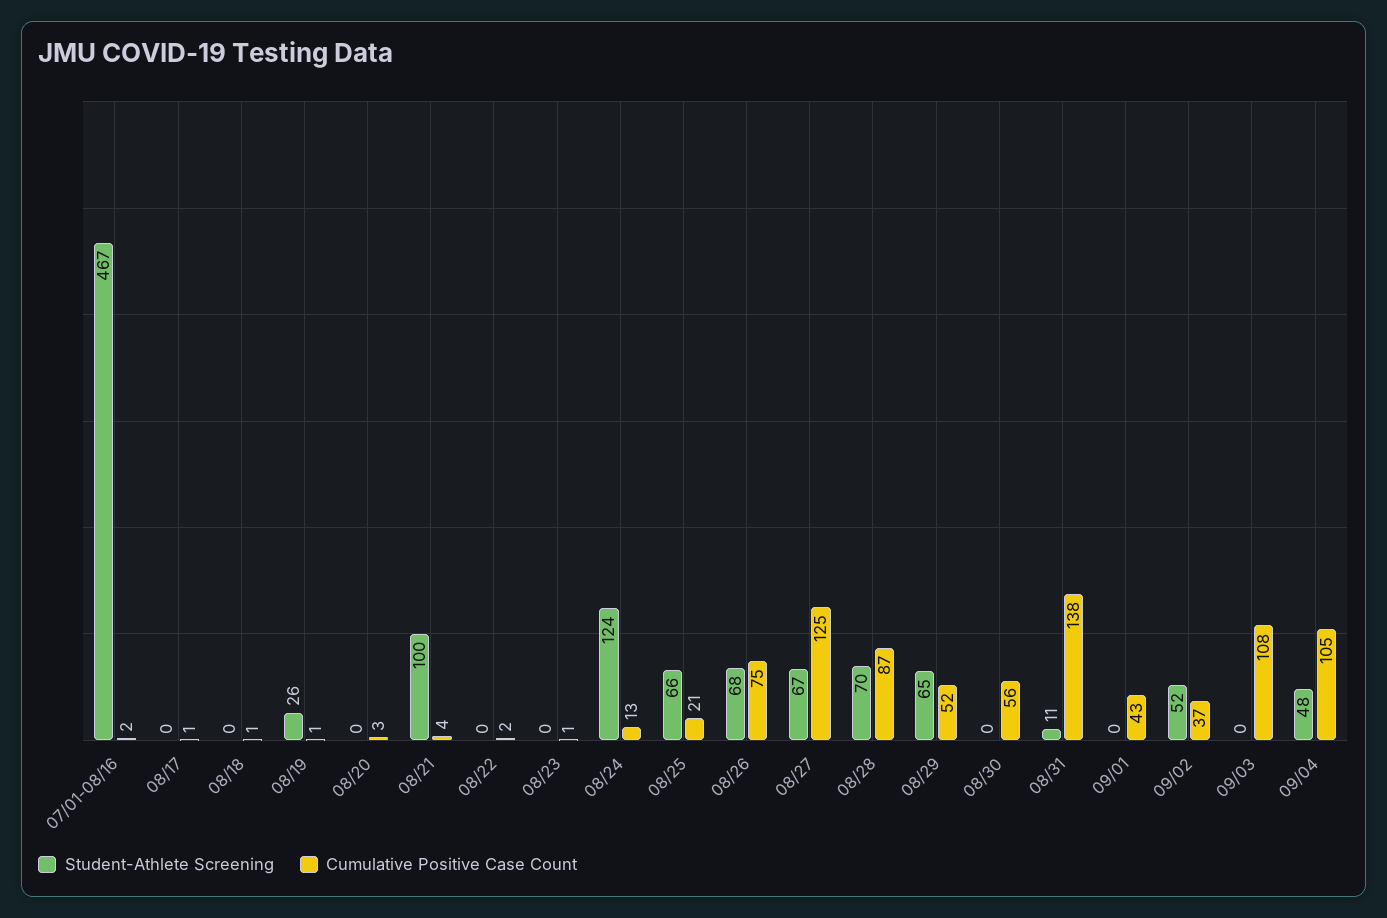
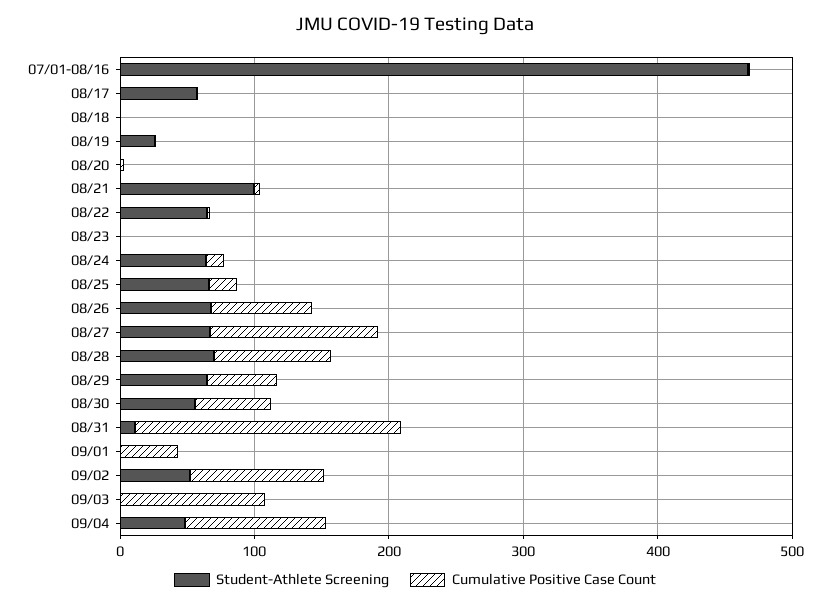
  {
    "Student-Athlete Screening": {
      "07/01-08/16": 467,
-     "08/17": 0,
+     "08/17": 60,
      "08/18": 0,
      "08/19": 26,
      "08/20": 0,
      "08/21": 100,
-     "08/22": 0,
+     "08/22": 60,
      "08/23": 0,
-     "08/24": 124,
+     "08/24": 60,
      "08/25": 66,
      "08/26": 68,
      "08/27": 67,
      "08/28": 70,
      "08/29": 65,
-     "08/30": 0,
+     "08/30": 60,
      "08/31": 11,
      "09/01": 0,
      "09/02": 52,
      "09/03": 0,
      "09/04": 48
    },
    "Cumulative Positive Case Count": {
      "07/01-08/16": 2,
      "08/17": 1,
      "08/18": 1,
      "08/19": 1,
      "08/20": 3,
      "08/21": 4,
      "08/22": 2,
      "08/23": 1,
      "08/24": 13,
      "08/25": 21,
      "08/26": 75,
      "08/27": 125,
      "08/28": 87,
      "08/29": 52,
      "08/30": 56,
-     "08/31": 138,
+     "08/31": 200,
      "09/01": 43,
-     "09/02": 37,
+     "09/02": 100,
      "09/03": 108,
      "09/04": 105
    }
  }

